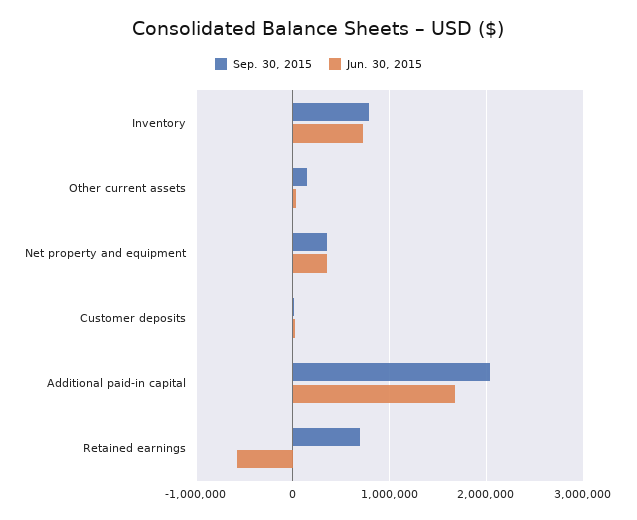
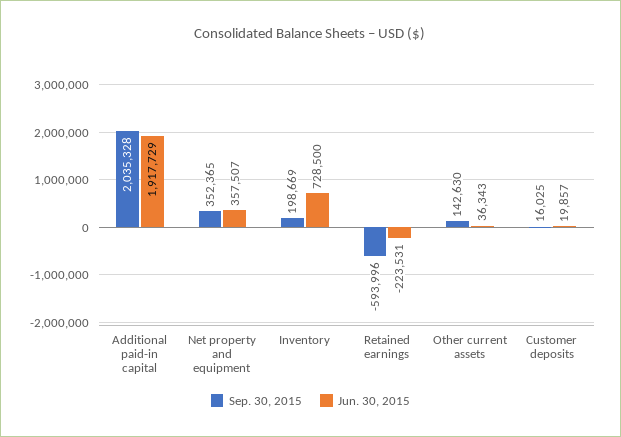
  {
    "Sep. 30, 2015": {
-     "Inventory": 800000,
+     "Inventory": 198669,
      "Other current assets": 142630,
      "Net property and equipment": 352365,
      "Customer deposits": 16025,
      "Additional paid-in capital": 2035328,
-     "Retained earnings": 700000
+     "Retained earnings": -593996
    },
    "Jun. 30, 2015": {
      "Inventory": 728500,
      "Other current assets": 36343,
      "Net property and equipment": 357507,
      "Customer deposits": 19857,
-     "Additional paid-in capital": 1700000,
+     "Additional paid-in capital": 1917729,
-     "Retained earnings": -600000
+     "Retained earnings": -223531
    }
  }

